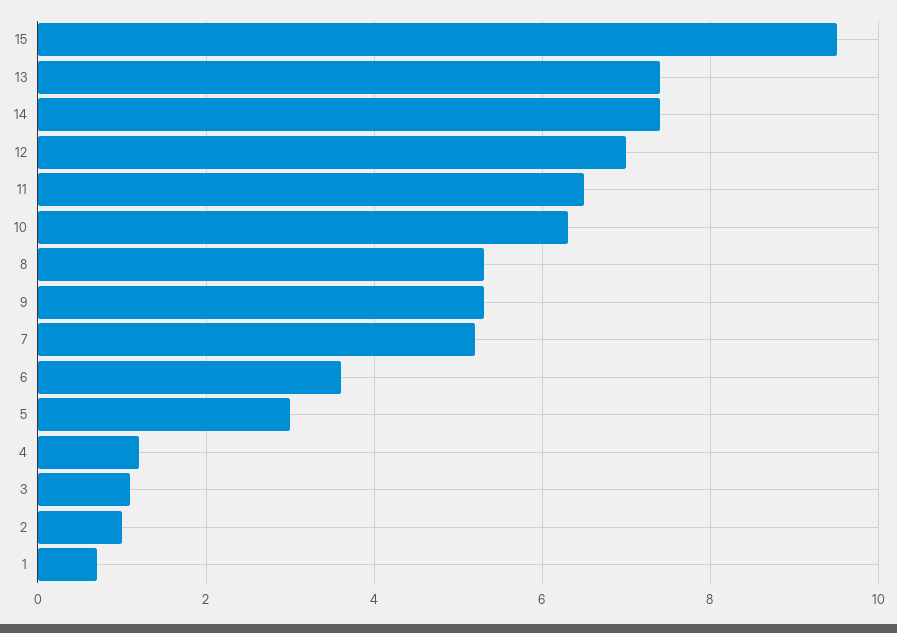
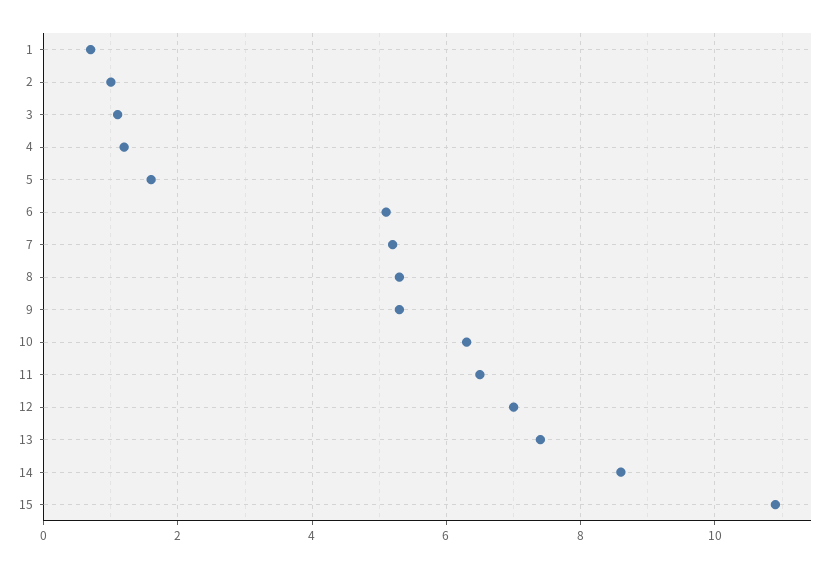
  {
-   "15": 9.5,
+   "15": 11,
    "13": 7.5,
-   "14": 7.5,
+   "14": 8.5,
    "12": 7,
    "11": 6.5,
    "10": 6.5,
    "8": 5.5,
    "9": 5.5,
    "7": 5,
-   "6": 3.5,
+   "6": 5,
-   "5": 3,
+   "5": 1.5,
    "4": 1,
    "3": 1,
    "2": 1,
    "1": 0.5
  }

